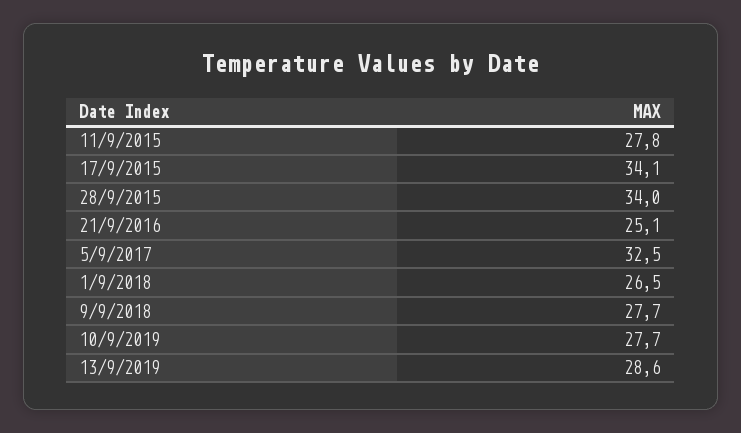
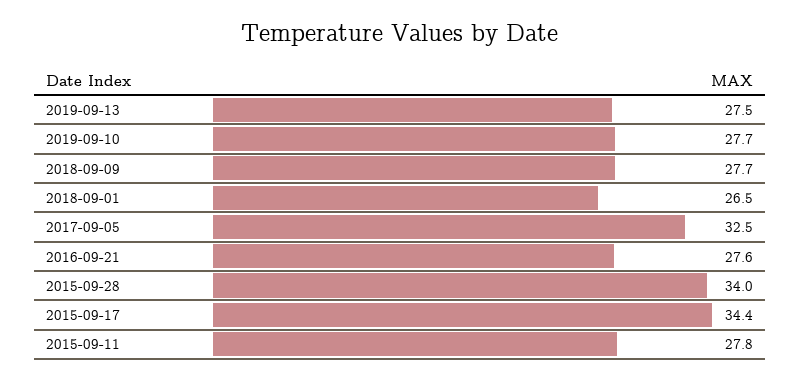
  {
    "11/9/2015": 27.8,
-   "17/9/2015": 34.1,
+   "17/9/2015": 34.4,
    "28/9/2015": 34,
-   "21/9/2016": 25.1,
+   "21/9/2016": 27.6,
    "5/9/2017": 32.5,
    "1/9/2018": 26.5,
    "9/9/2018": 27.7,
    "10/9/2019": 27.7,
-   "13/9/2019": 28.6
+   "13/9/2019": 27.5
  }

